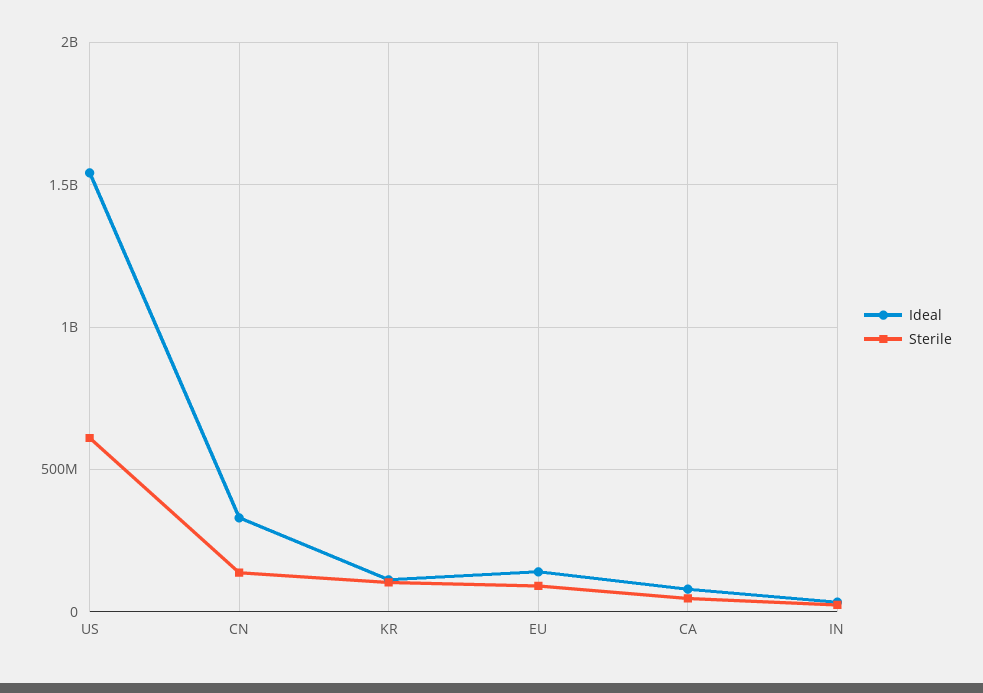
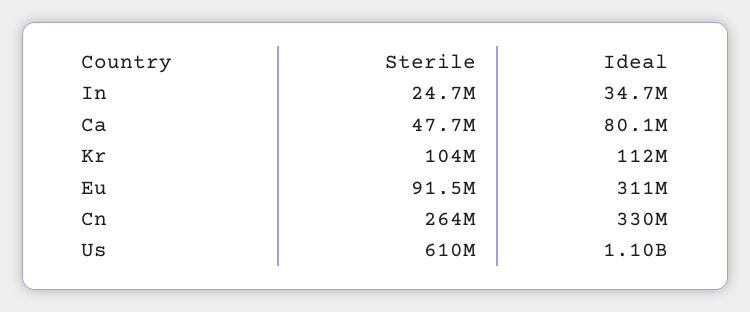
  {
    "Ideal": {
-     "US": 1550000000,
+     "US": 1100000000,
      "CN": 330000000,
      "KR": 112000000,
-     "EU": 150000000,
+     "EU": 311000000,
      "CA": 80100000,
      "IN": 34700000
    },
    "Sterile": {
      "US": 610000000,
-     "CN": 150000000,
+     "CN": 264000000,
      "KR": 104000000,
      "EU": 91500000,
      "CA": 47700000,
      "IN": 24700000
    }
  }

